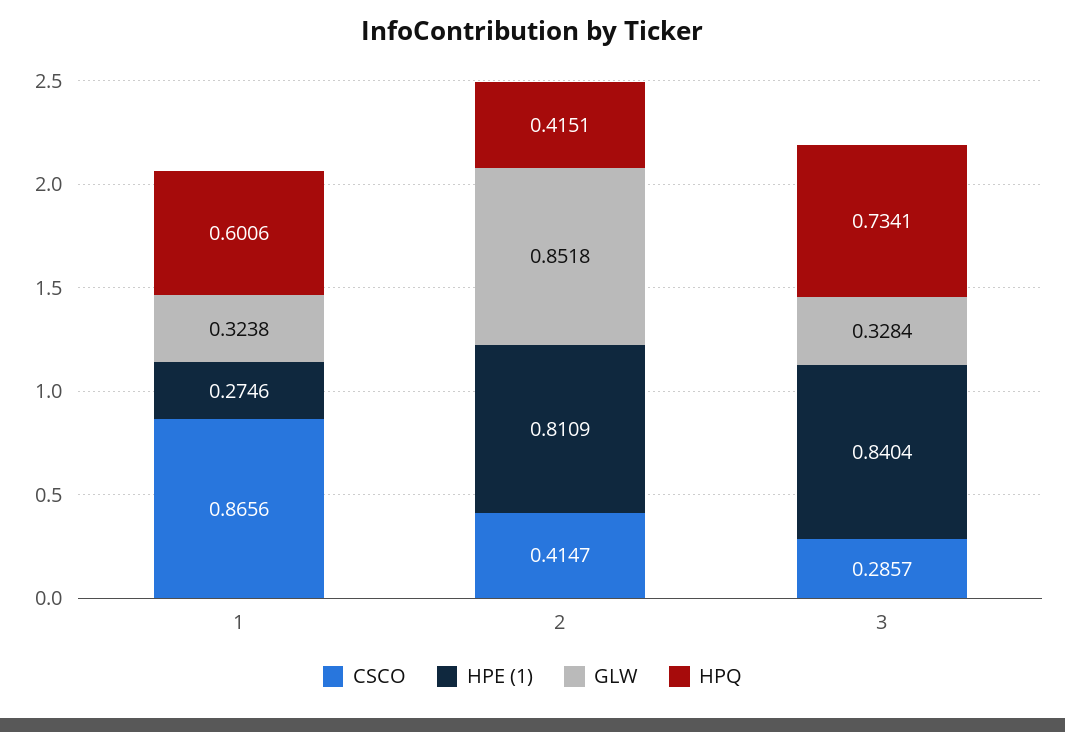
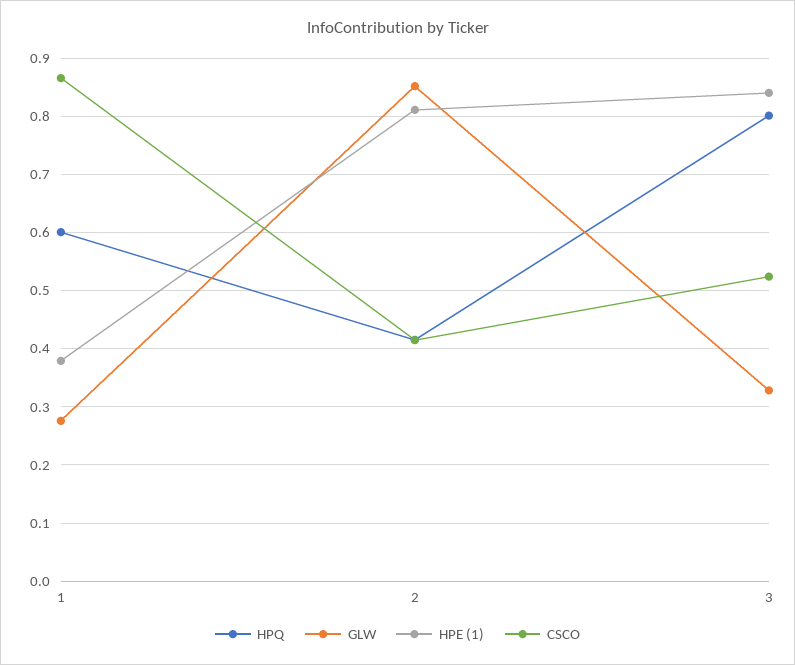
  {
    "CSCO": {
      "1": 0.8656,
      "2": 0.4147,
-     "3": 0.2857
+     "3": 0.52
    },
    "HPE (1)": {
-     "1": 0.2746,
+     "1": 0.38,
      "2": 0.8109,
      "3": 0.8404
    },
    "GLW": {
-     "1": 0.3238,
+     "1": 0.28,
      "2": 0.8518,
      "3": 0.3284
    },
    "HPQ": {
      "1": 0.6006,
      "2": 0.4151,
-     "3": 0.7341
+     "3": 0.8
    }
  }

